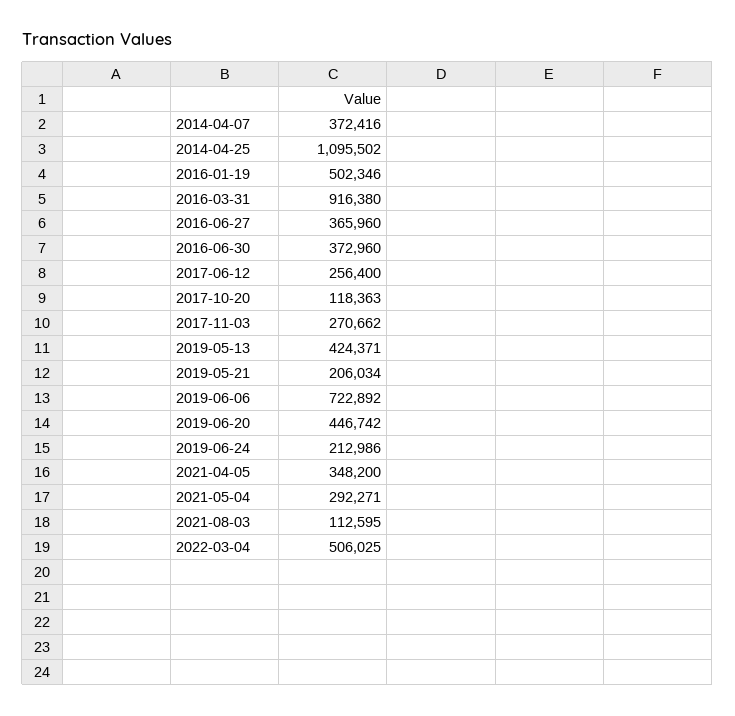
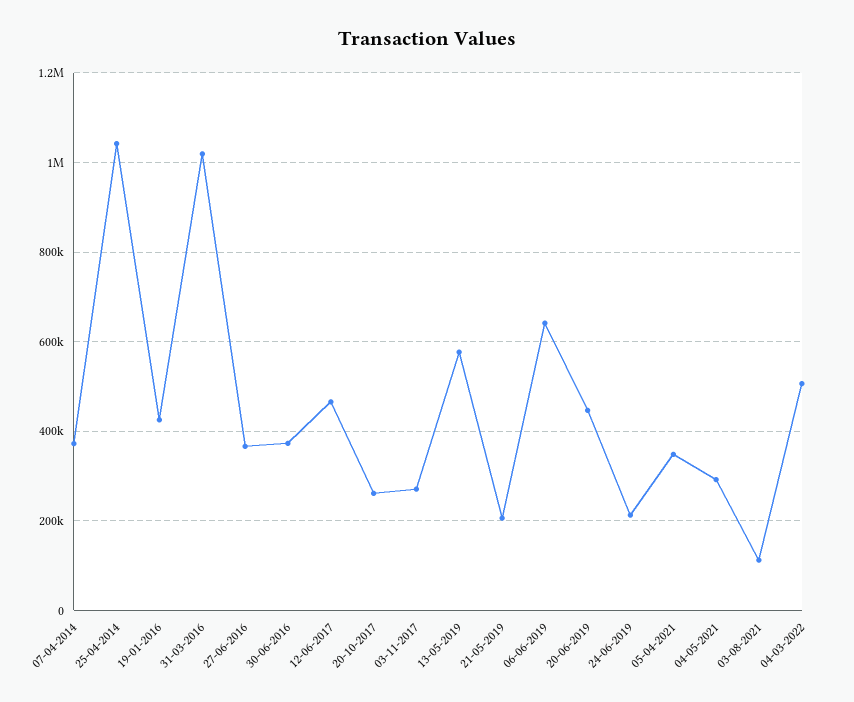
  {
    "2014-04-07": 372416,
-   "2014-04-25": 1095502,
+   "2014-04-25": 1040000,
-   "2016-01-19": 502346,
+   "2016-01-19": 420000,
-   "2016-03-31": 916380,
+   "2016-03-31": 1020000,
    "2016-06-27": 365960,
    "2016-06-30": 372960,
-   "2017-06-12": 256400,
+   "2017-06-12": 460000,
-   "2017-10-20": 118363,
+   "2017-10-20": 260000,
    "2017-11-03": 270662,
-   "2019-05-13": 424371,
+   "2019-05-13": 580000,
    "2019-05-21": 206034,
-   "2019-06-06": 722892,
+   "2019-06-06": 640000,
    "2019-06-20": 446742,
    "2019-06-24": 212986,
    "2021-04-05": 348200,
    "2021-05-04": 292271,
    "2021-08-03": 112595,
    "2022-03-04": 506025
  }

